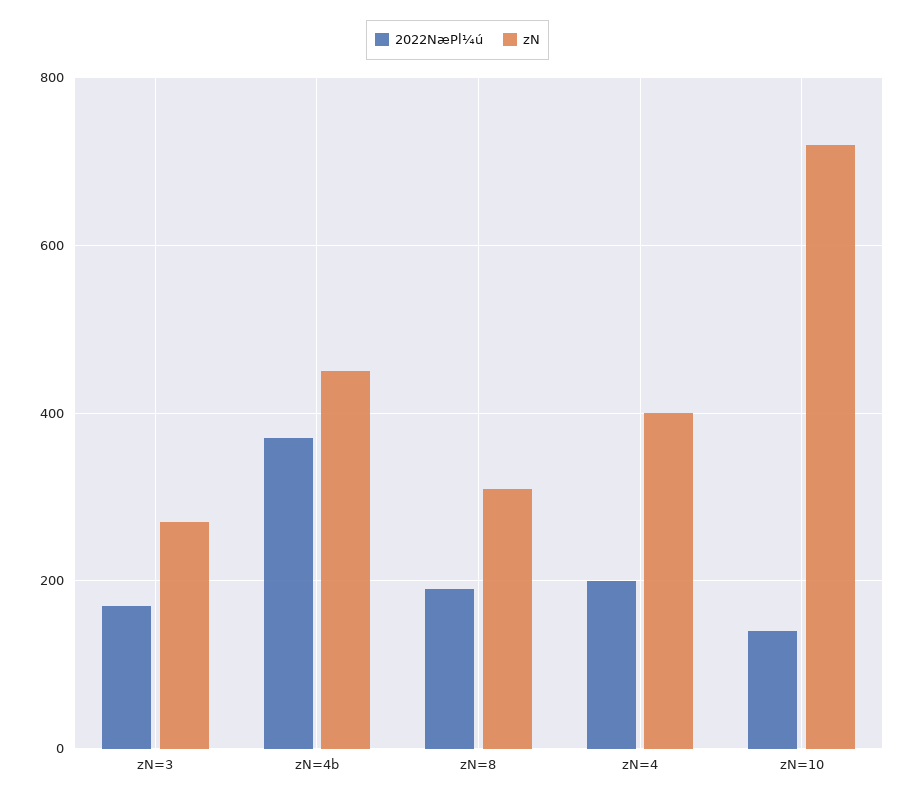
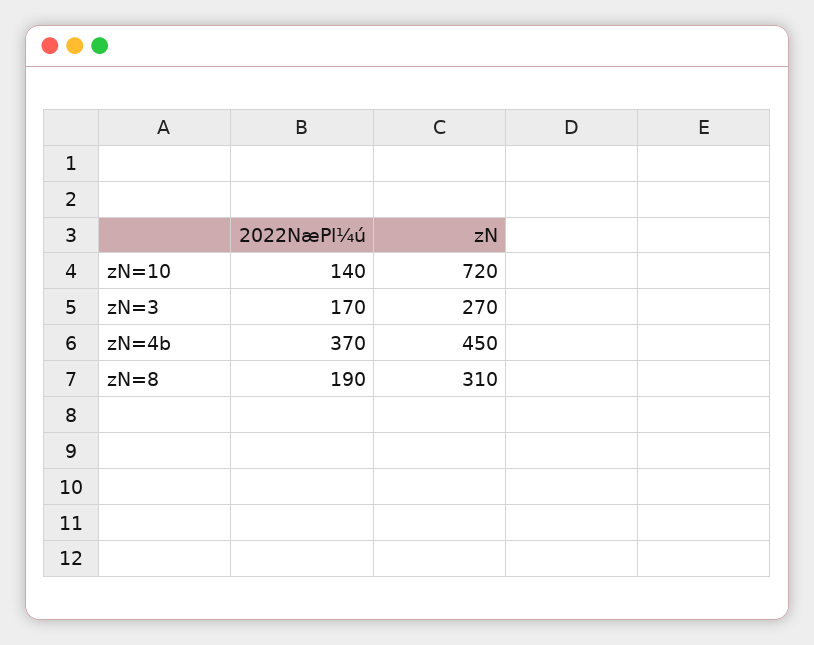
  {
    "2022NæPl¼ú": {
      "zN=3": 170,
      "zN=4b": 370,
      "zN=8": 190,
-     "zN=4": 200,
      "zN=10": 140
    },
    "zN": {
      "zN=3": 270,
      "zN=4b": 450,
      "zN=8": 310,
-     "zN=4": 400,
      "zN=10": 720
    }
  }

